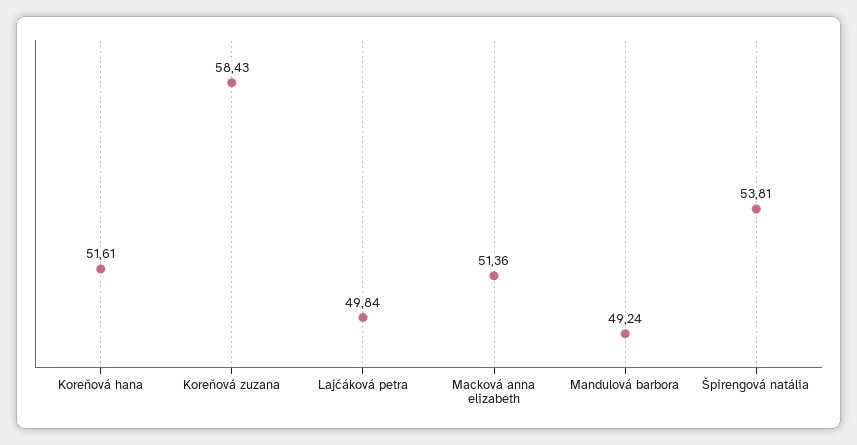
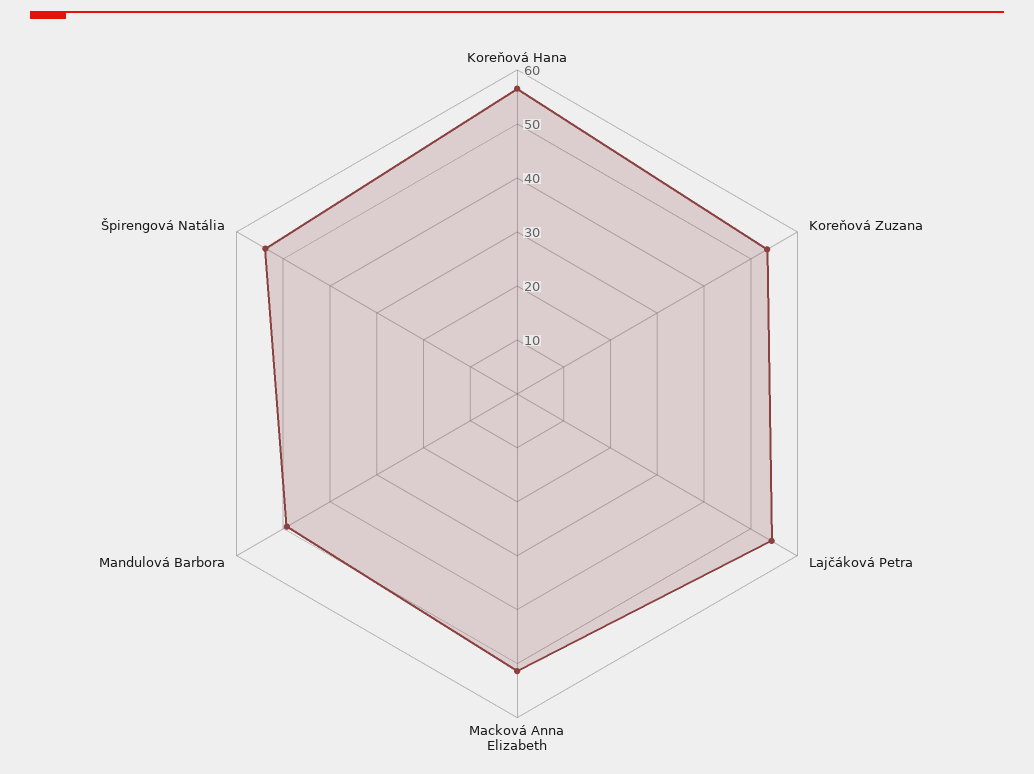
  {
-   "Koreňová hana": 51.61,
+   "Koreňová hana": 56,
-   "Koreňová zuzana": 58.43,
+   "Koreňová zuzana": 54,
-   "Lajčáková petra": 49.84,
+   "Lajčáková petra": 54,
    "Macková anna elizabeth": 51.36,
    "Mandulová barbora": 49.24,
    "Špirengová natália": 53.81
  }

